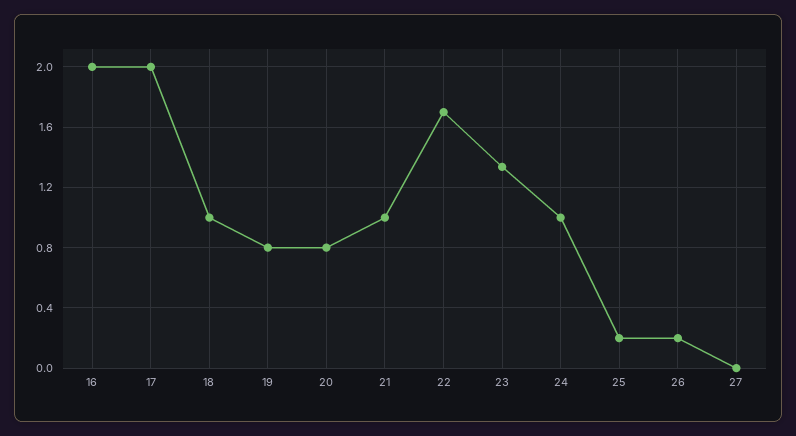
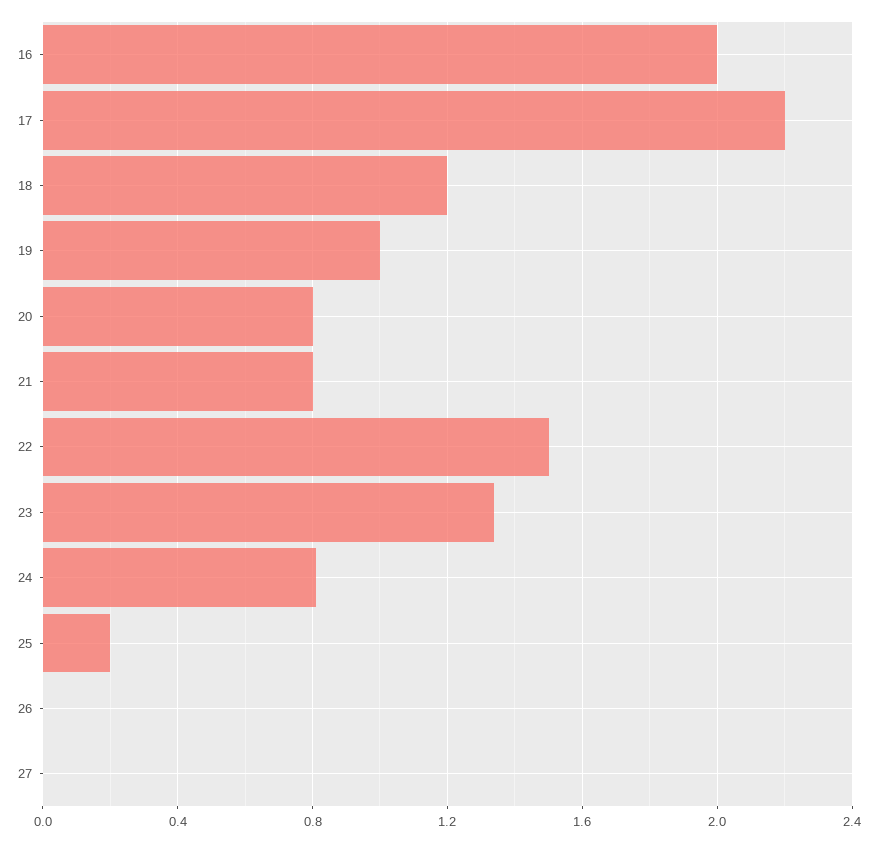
  {
    "16": 2,
-   "17": 2,
+   "17": 2.2,
-   "18": 1,
+   "18": 1.2,
-   "19": 0.8,
+   "19": 1,
    "20": 0.8,
-   "21": 1,
+   "21": 0.8,
-   "22": 1.7,
+   "22": 1.5,
    "23": 1.35,
-   "24": 1,
+   "24": 0.8,
    "25": 0.2,
-   "26": 0.2,
+   "26": 0,
    "27": 0
  }

